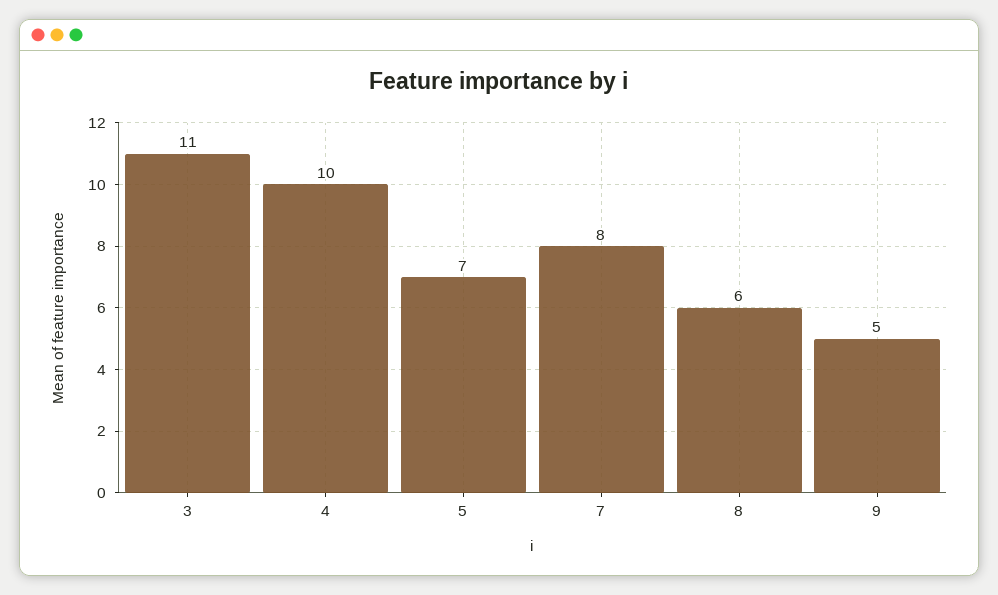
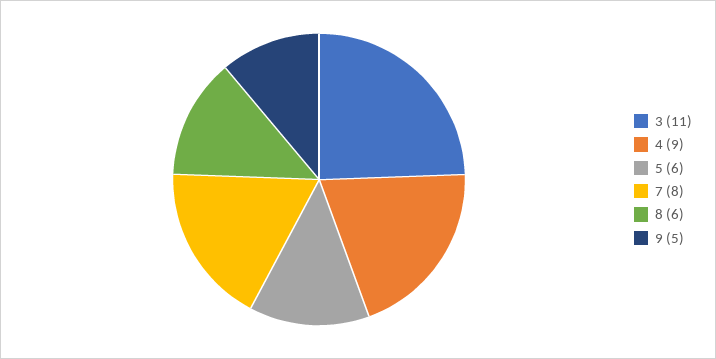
  {
    "3": 11,
-   "4": 10,
+   "4": 9,
-   "5": 7,
+   "5": 6,
    "7": 8,
    "8": 6,
    "9": 5
  }

